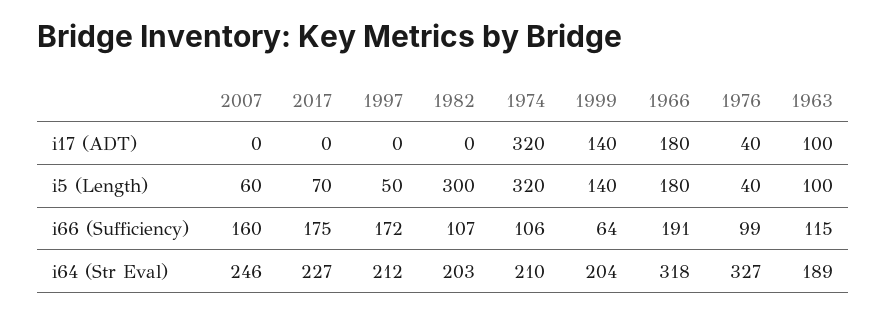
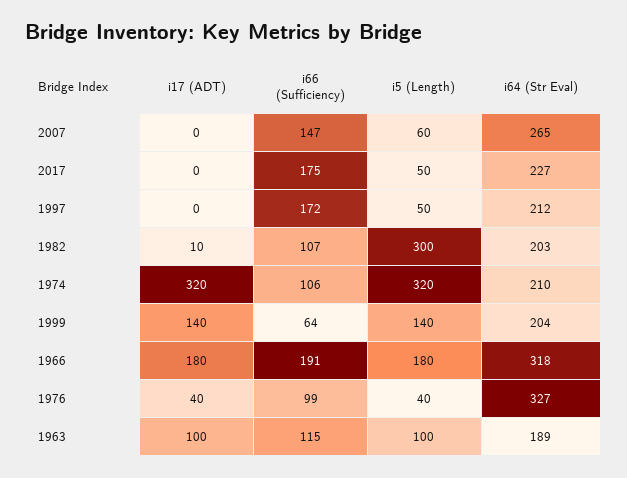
  {
    "2007": {
      "i17 (ADT)": 0,
      "i5 (Length)": 60,
-     "i66 (Sufficiency)": 160,
+     "i66 (Sufficiency)": 147,
-     "i64 (Str Eval)": 246
+     "i64 (Str Eval)": 265
    },
    "2017": {
      "i17 (ADT)": 0,
-     "i5 (Length)": 70,
+     "i5 (Length)": 50,
      "i66 (Sufficiency)": 175,
      "i64 (Str Eval)": 227
    },
    "1997": {
      "i17 (ADT)": 0,
      "i5 (Length)": 50,
      "i66 (Sufficiency)": 172,
      "i64 (Str Eval)": 212
    },
    "1982": {
-     "i17 (ADT)": 0,
+     "i17 (ADT)": 10,
      "i5 (Length)": 300,
      "i66 (Sufficiency)": 107,
      "i64 (Str Eval)": 203
    },
    "1974": {
      "i17 (ADT)": 320,
      "i5 (Length)": 320,
      "i66 (Sufficiency)": 106,
      "i64 (Str Eval)": 210
    },
    "1999": {
      "i17 (ADT)": 140,
      "i5 (Length)": 140,
      "i66 (Sufficiency)": 64,
      "i64 (Str Eval)": 204
    },
    "1966": {
      "i17 (ADT)": 180,
      "i5 (Length)": 180,
      "i66 (Sufficiency)": 191,
      "i64 (Str Eval)": 318
    },
    "1976": {
      "i17 (ADT)": 40,
      "i5 (Length)": 40,
      "i66 (Sufficiency)": 99,
      "i64 (Str Eval)": 327
    },
    "1963": {
      "i17 (ADT)": 100,
      "i5 (Length)": 100,
      "i66 (Sufficiency)": 115,
      "i64 (Str Eval)": 189
    }
  }

